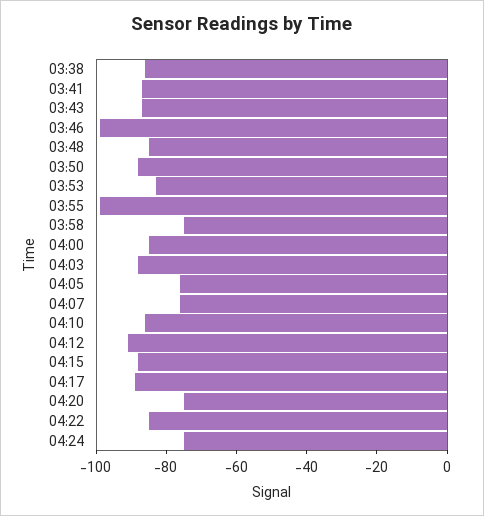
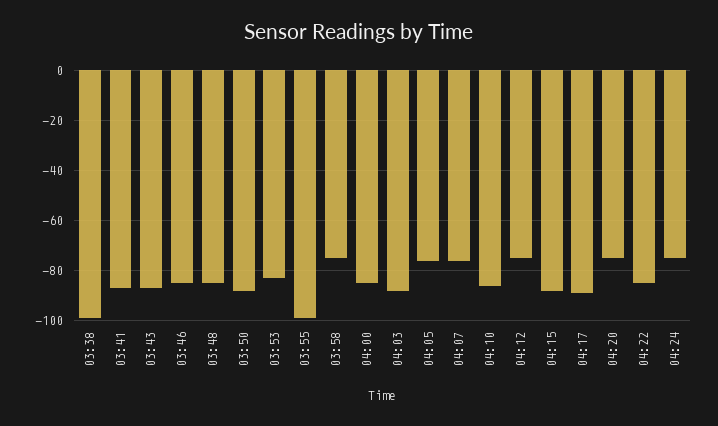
  {
-   "03:38": -85,
+   "03:38": -100,
    "03:41": -85,
    "03:43": -85,
-   "03:46": -100,
+   "03:46": -85,
    "03:48": -85,
    "03:50": -90,
    "03:53": -85,
    "03:55": -100,
    "03:58": -75,
    "04:00": -85,
    "04:03": -90,
    "04:05": -75,
    "04:07": -75,
    "04:10": -85,
-   "04:12": -90,
+   "04:12": -75,
    "04:15": -90,
    "04:17": -90,
    "04:20": -75,
    "04:22": -85,
    "04:24": -75
  }

